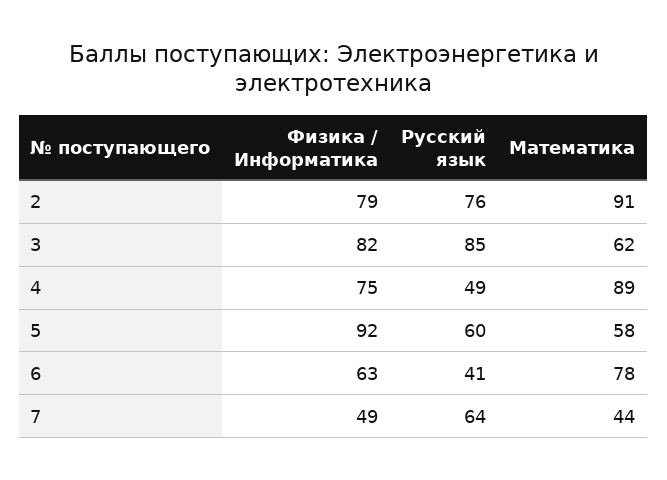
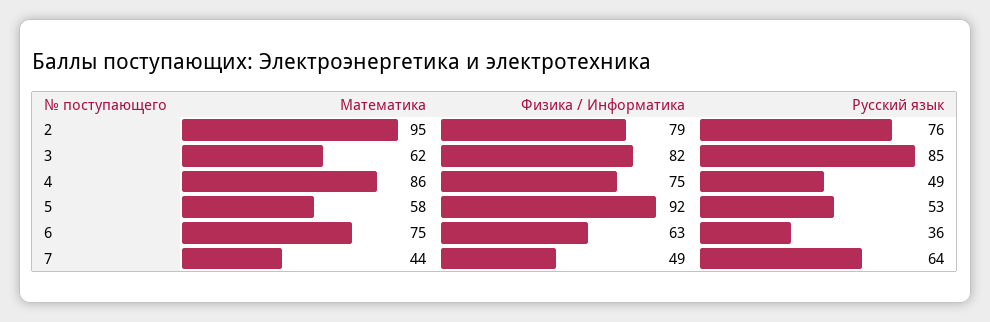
  {
    "Физика / Информатика": {
      "2": 79,
      "3": 82,
      "4": 75,
      "5": 92,
      "6": 63,
      "7": 49
    },
    "Русский язык": {
      "2": 76,
      "3": 85,
      "4": 49,
-     "5": 60,
+     "5": 53,
-     "6": 41,
+     "6": 36,
      "7": 64
    },
    "Математика": {
-     "2": 91,
+     "2": 95,
      "3": 62,
-     "4": 89,
+     "4": 86,
      "5": 58,
-     "6": 78,
+     "6": 75,
      "7": 44
    }
  }

